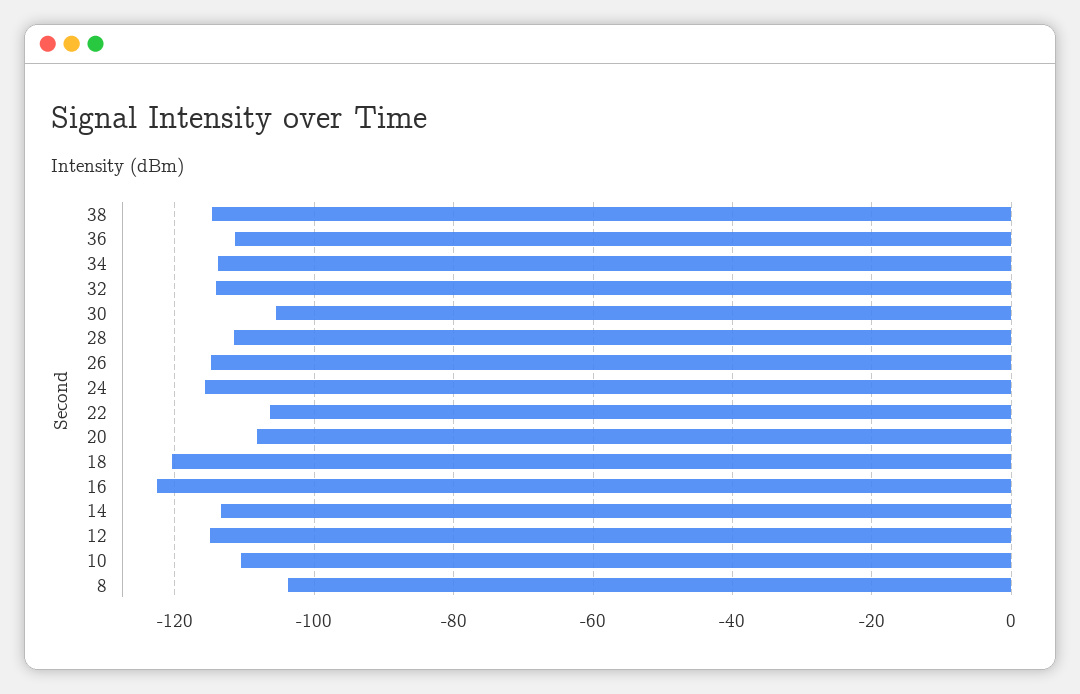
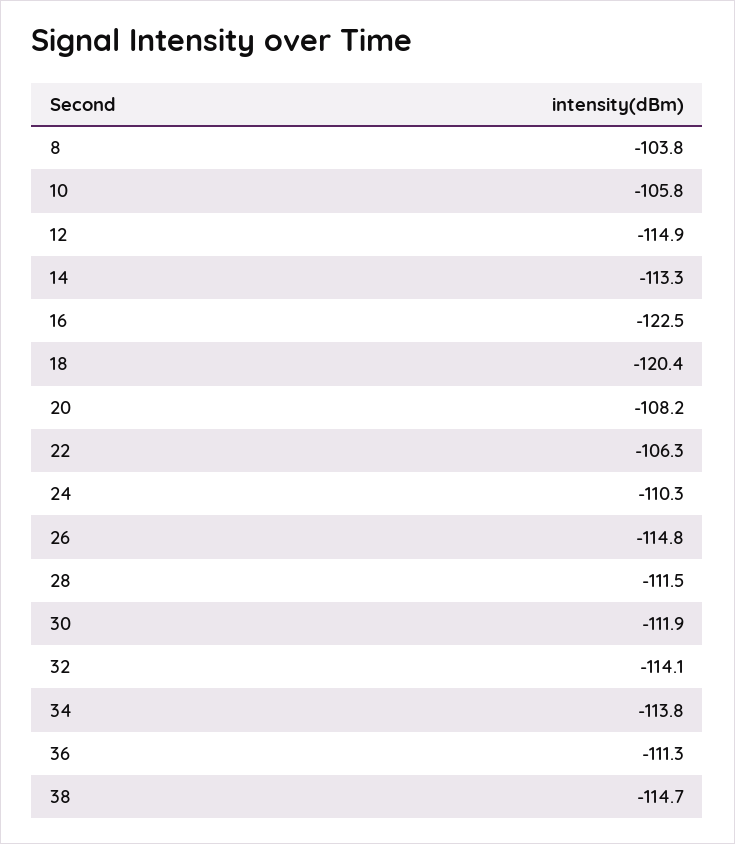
  {
    "38": -114.7,
    "36": -111.3,
    "34": -113.8,
    "32": -114.1,
-   "30": -106,
+   "30": -111.9,
    "28": -111.5,
    "26": -114.8,
-   "24": -116,
+   "24": -110.3,
    "22": -106.3,
    "20": -108.2,
    "18": -120.4,
    "16": -122.5,
    "14": -113.3,
    "12": -114.9,
-   "10": -110,
+   "10": -105.8,
    "8": -103.8
  }

